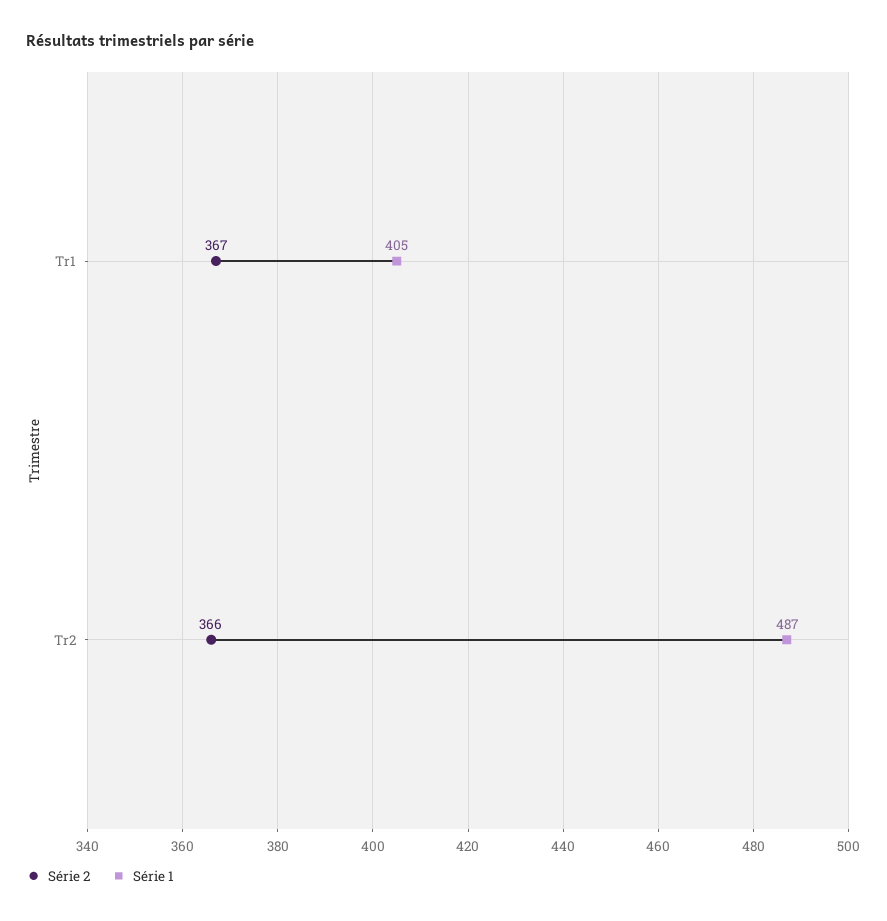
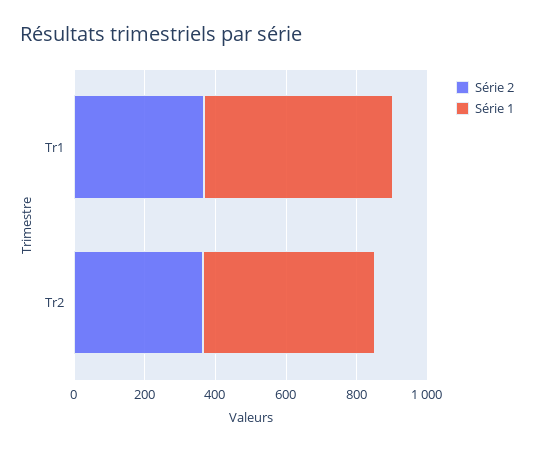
  {
    "Série 2": {
      "Tr1": 367,
      "Tr2": 366
    },
    "Série 1": {
-     "Tr1": 405,
+     "Tr1": 550,
      "Tr2": 487
    }
  }

